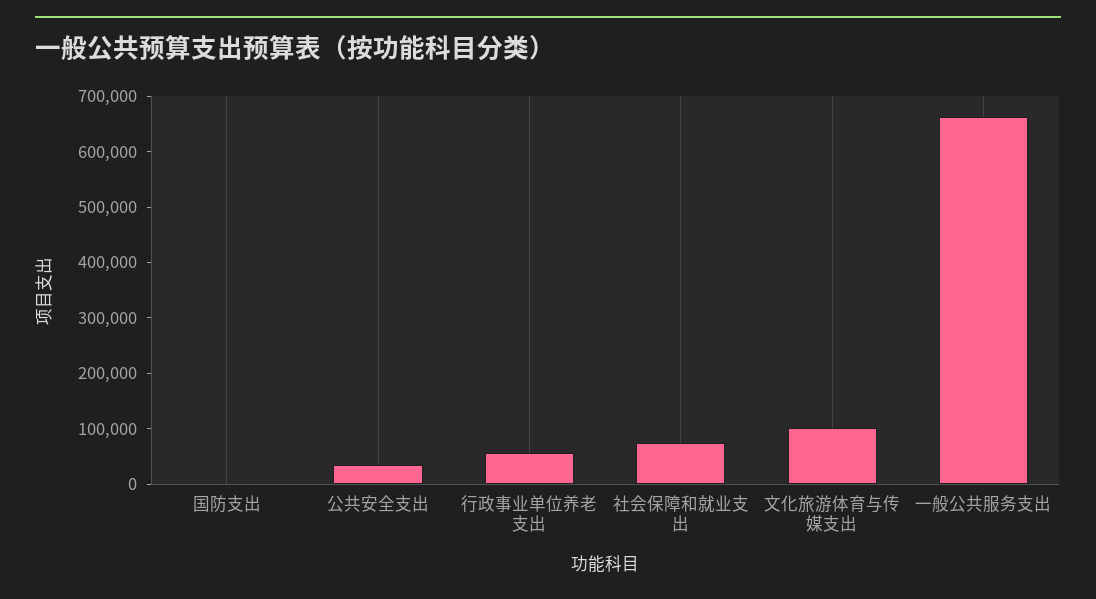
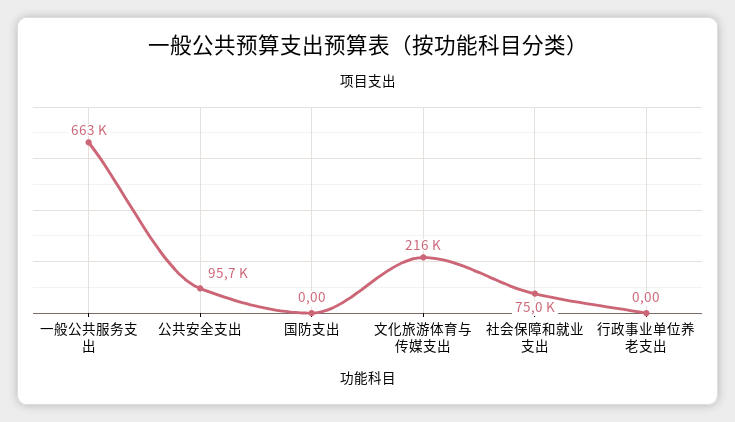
  {
    "国防支出": 0,
-   "公共安全支出": 40000,
+   "公共安全支出": 95700,
-   "行政事业单位养老支出": 60000,
+   "行政事业单位养老支出": 0,
    "社会保障和就业支出": 75000,
-   "文化旅游体育与传媒支出": 100000,
+   "文化旅游体育与传媒支出": 216000,
    "一般公共服务支出": 663000
  }

